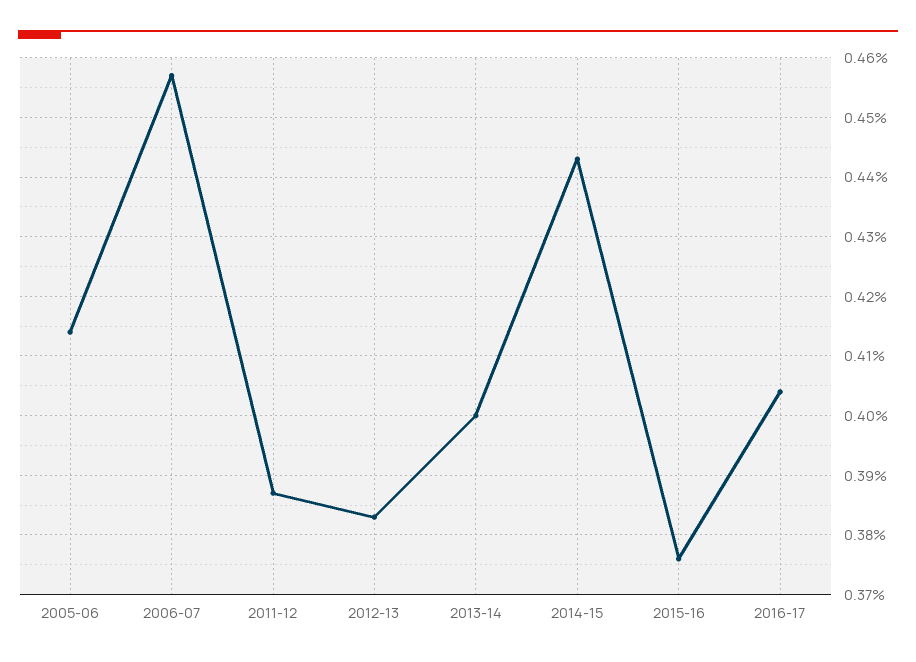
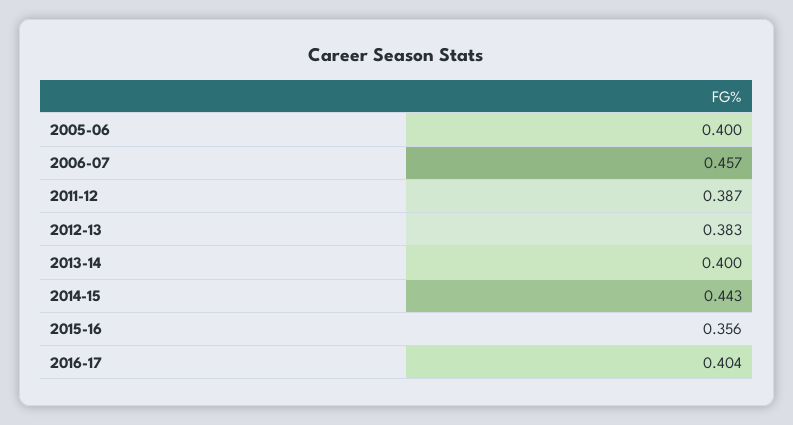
  {
-   "2005-06": 0.415,
+   "2005-06": 0.4,
    "2006-07": 0.457,
    "2011-12": 0.387,
    "2012-13": 0.383,
    "2013-14": 0.4,
    "2014-15": 0.443,
-   "2015-16": 0.375,
+   "2015-16": 0.356,
    "2016-17": 0.404
  }

